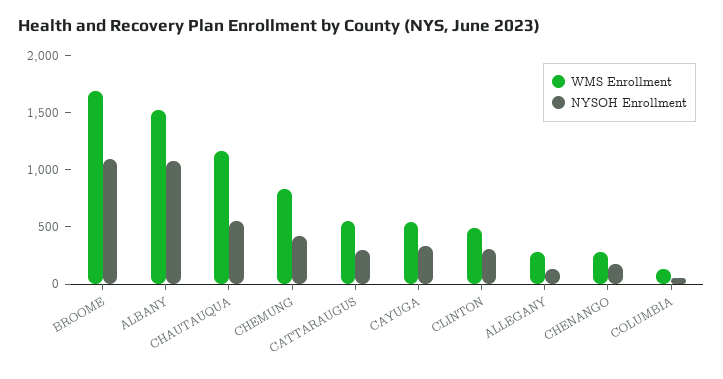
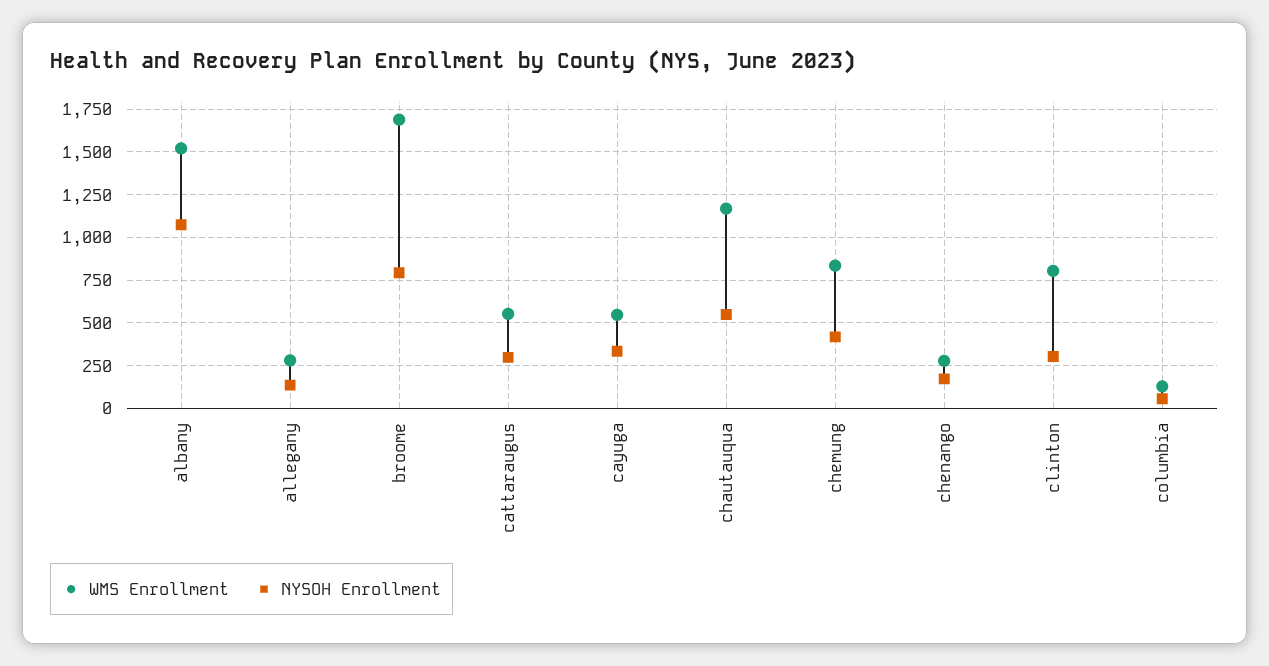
  {
    "WMS Enrollment": {
      "BROOME": 1700,
      "ALBANY": 1500,
      "CHAUTAUQUA": 1150,
      "CHEMUNG": 850,
      "CATTARAUGUS": 550,
      "CAYUGA": 550,
-     "CLINTON": 500,
+     "CLINTON": 800,
      "ALLEGANY": 300,
      "CHENANGO": 300,
      "COLUMBIA": 150
    },
    "NYSOH Enrollment": {
-     "BROOME": 1100,
+     "BROOME": 800,
      "ALBANY": 1050,
      "CHAUTAUQUA": 550,
      "CHEMUNG": 400,
      "CATTARAUGUS": 300,
      "CAYUGA": 350,
      "CLINTON": 300,
      "ALLEGANY": 150,
      "CHENANGO": 150,
      "COLUMBIA": 50
    }
  }

